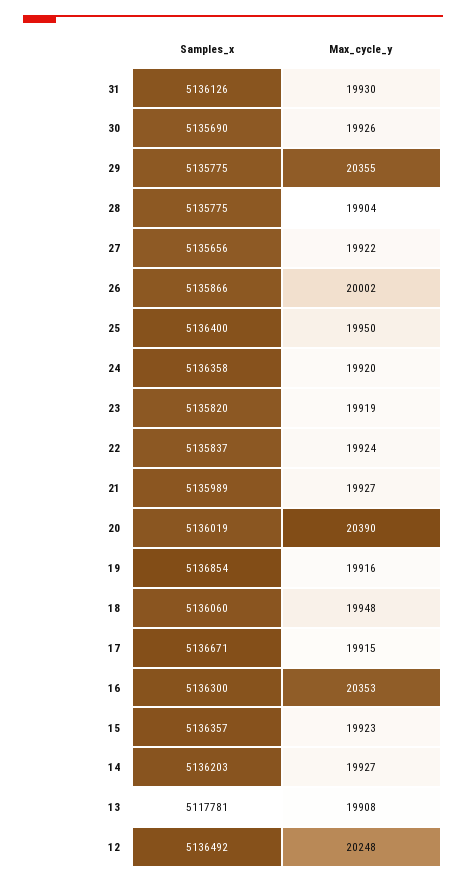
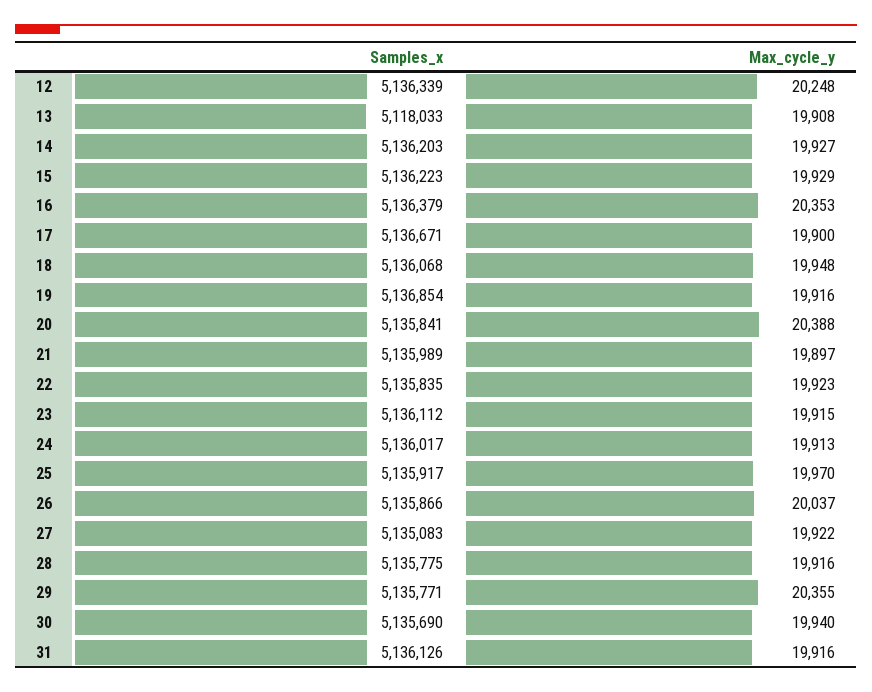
  {
    "Samples_x": {
      "31": 5136126,
      "30": 5135690,
-     "29": 5135775,
+     "29": 5135771,
      "28": 5135775,
-     "27": 5135656,
+     "27": 5135083,
      "26": 5135866,
-     "25": 5136400,
+     "25": 5135917,
-     "24": 5136358,
+     "24": 5136017,
-     "23": 5135820,
+     "23": 5136112,
-     "22": 5135837,
+     "22": 5135835,
      "21": 5135989,
-     "20": 5136019,
+     "20": 5135841,
      "19": 5136854,
-     "18": 5136060,
+     "18": 5136068,
      "17": 5136671,
-     "16": 5136300,
+     "16": 5136379,
-     "15": 5136357,
+     "15": 5136223,
      "14": 5136203,
-     "13": 5117781,
+     "13": 5118033,
-     "12": 5136492
+     "12": 5136339
    },
    "Max_cycle_y": {
-     "31": 19930,
+     "31": 19916,
-     "30": 19926,
+     "30": 19940,
      "29": 20355,
-     "28": 19904,
+     "28": 19916,
      "27": 19922,
-     "26": 20002,
+     "26": 20037,
-     "25": 19950,
+     "25": 19970,
-     "24": 19920,
+     "24": 19913,
-     "23": 19919,
+     "23": 19915,
-     "22": 19924,
+     "22": 19923,
-     "21": 19927,
+     "21": 19897,
-     "20": 20390,
+     "20": 20388,
      "19": 19916,
      "18": 19948,
-     "17": 19915,
+     "17": 19900,
      "16": 20353,
-     "15": 19923,
+     "15": 19929,
      "14": 19927,
      "13": 19908,
      "12": 20248
    }
  }

